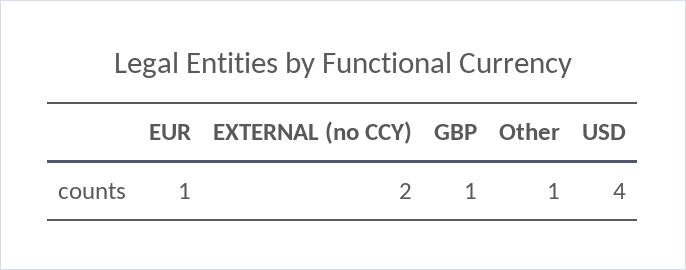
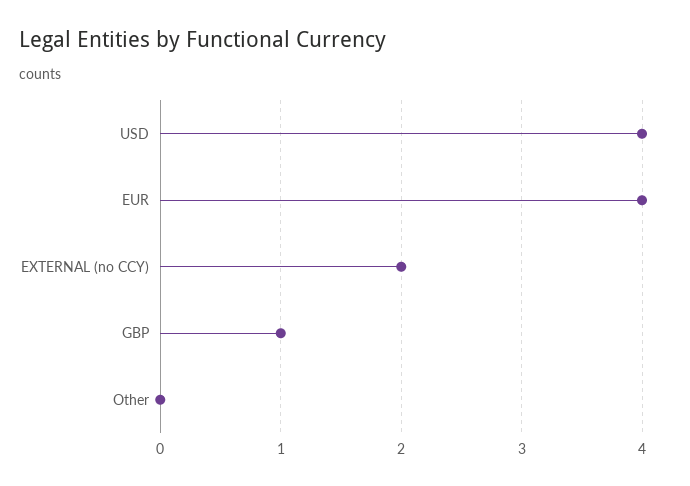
  {
-   "EUR": 1,
+   "EUR": 4,
    "EXTERNAL (no CCY)": 2,
    "GBP": 1,
-   "Other": 1,
+   "Other": 0,
    "USD": 4
  }

